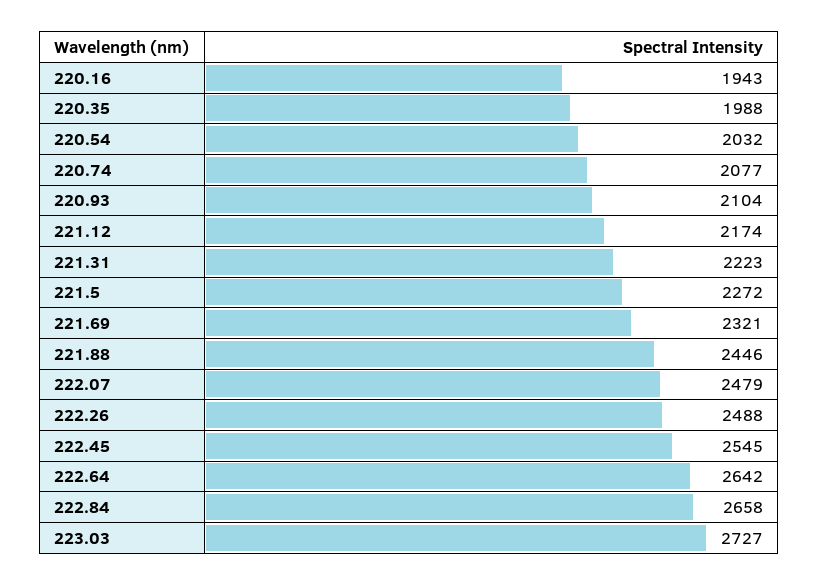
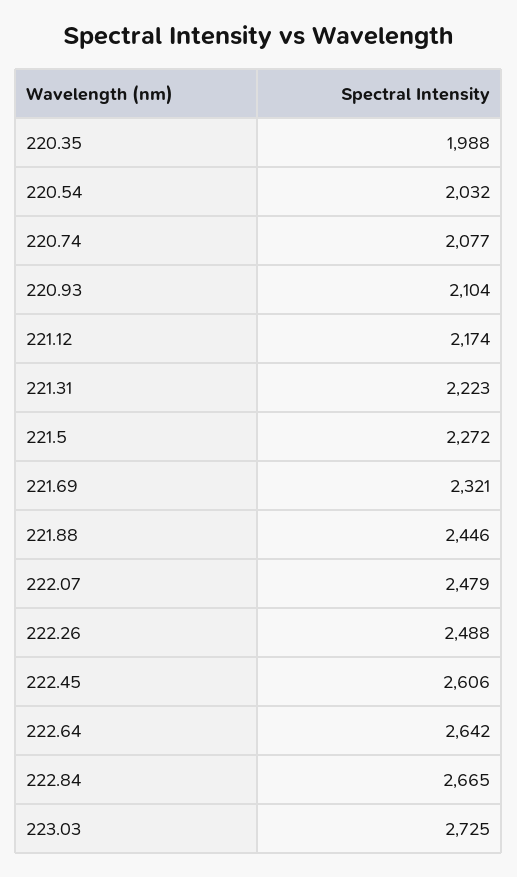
  {
-   "220.16": 1943,
    "220.35": 1988,
    "220.54": 2032,
    "220.74": 2077,
    "220.93": 2104,
    "221.12": 2174,
    "221.31": 2223,
    "221.5": 2272,
    "221.69": 2321,
    "221.88": 2446,
    "222.07": 2479,
    "222.26": 2488,
-   "222.45": 2545,
+   "222.45": 2606,
    "222.64": 2642,
-   "222.84": 2658,
+   "222.84": 2665,
-   "223.03": 2727
+   "223.03": 2725
  }

